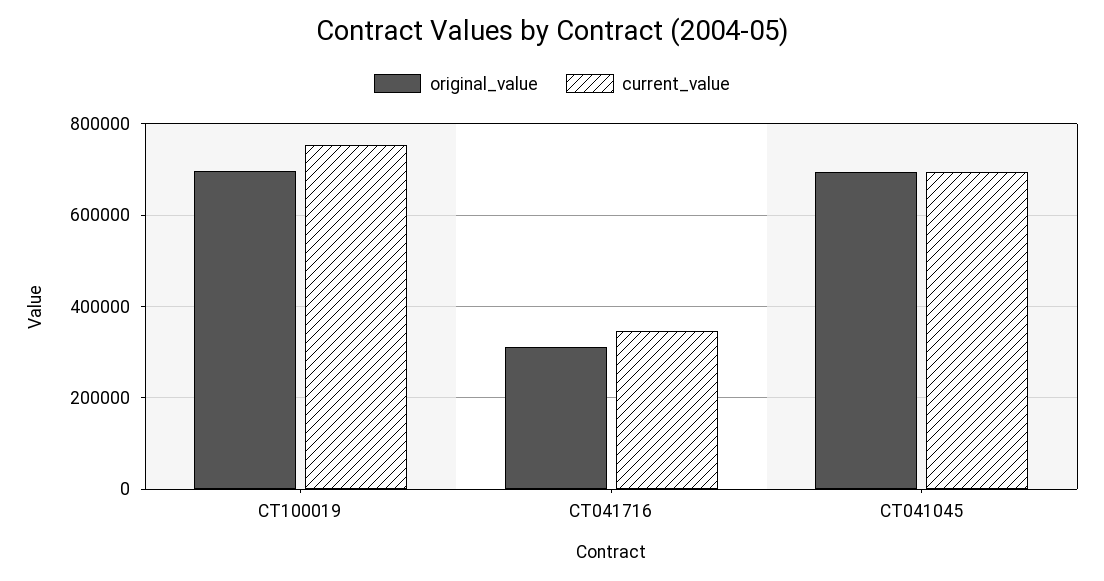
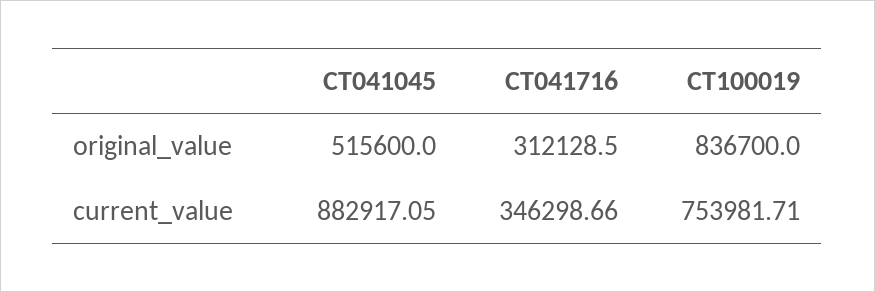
  {
    "original_value": {
-     "CT100019": 700000,
+     "CT100019": 836700,
      "CT041716": 312128.5,
-     "CT041045": 700000
+     "CT041045": 515600
    },
    "current_value": {
      "CT100019": 753981.71,
      "CT041716": 346298.66,
-     "CT041045": 700000
+     "CT041045": 882917.05
    }
  }

